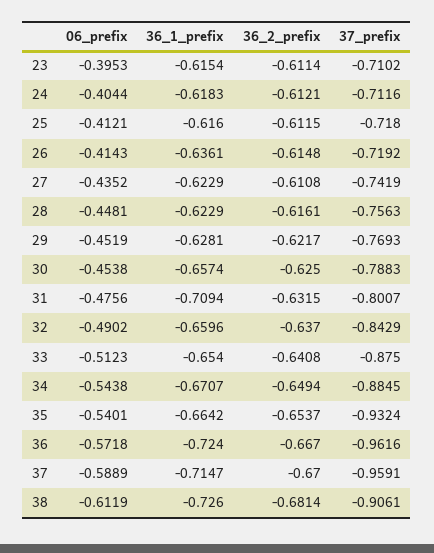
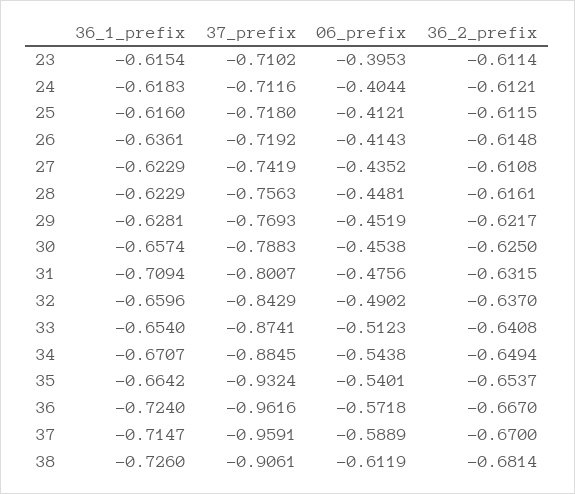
  {
    "06_prefix": {
      "23": -0.3953,
      "24": -0.4044,
      "25": -0.4121,
      "26": -0.4143,
      "27": -0.4352,
      "28": -0.4481,
      "29": -0.4519,
      "30": -0.4538,
      "31": -0.4756,
      "32": -0.4902,
      "33": -0.5123,
      "34": -0.5438,
      "35": -0.5401,
      "36": -0.5718,
      "37": -0.5889,
      "38": -0.6119
    },
    "36_1_prefix": {
      "23": -0.6154,
      "24": -0.6183,
      "25": -0.616,
      "26": -0.6361,
      "27": -0.6229,
      "28": -0.6229,
      "29": -0.6281,
      "30": -0.6574,
      "31": -0.7094,
      "32": -0.6596,
      "33": -0.654,
      "34": -0.6707,
      "35": -0.6642,
      "36": -0.724,
      "37": -0.7147,
      "38": -0.726
    },
    "36_2_prefix": {
      "23": -0.6114,
      "24": -0.6121,
      "25": -0.6115,
      "26": -0.6148,
      "27": -0.6108,
      "28": -0.6161,
      "29": -0.6217,
      "30": -0.625,
      "31": -0.6315,
      "32": -0.637,
      "33": -0.6408,
      "34": -0.6494,
      "35": -0.6537,
      "36": -0.667,
      "37": -0.67,
      "38": -0.6814
    },
    "37_prefix": {
      "23": -0.7102,
      "24": -0.7116,
      "25": -0.718,
      "26": -0.7192,
      "27": -0.7419,
      "28": -0.7563,
      "29": -0.7693,
      "30": -0.7883,
      "31": -0.8007,
      "32": -0.8429,
-     "33": -0.875,
+     "33": -0.8741,
      "34": -0.8845,
      "35": -0.9324,
      "36": -0.9616,
      "37": -0.9591,
      "38": -0.9061
    }
  }

